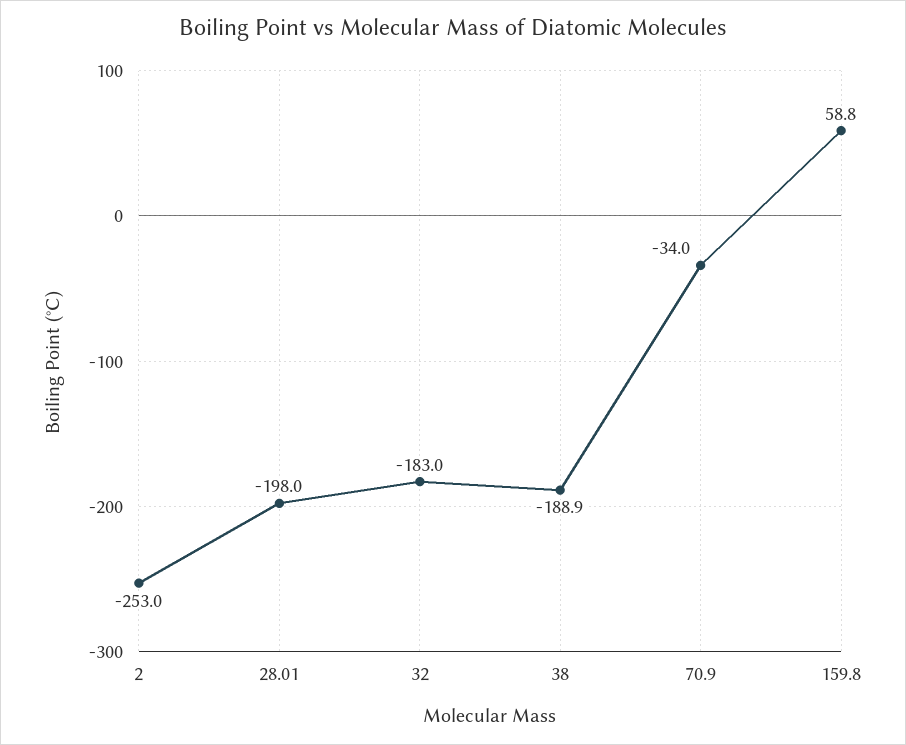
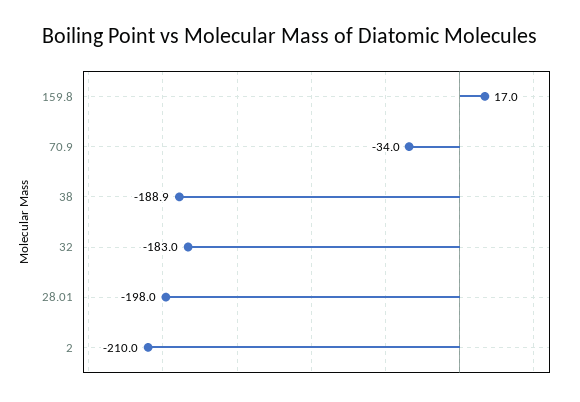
  {
-   "2": -253,
+   "2": -210,
    "28.01": -198,
    "32": -183,
    "38": -188.9,
    "70.9": -34,
-   "159.8": 58.8
+   "159.8": 17
  }

